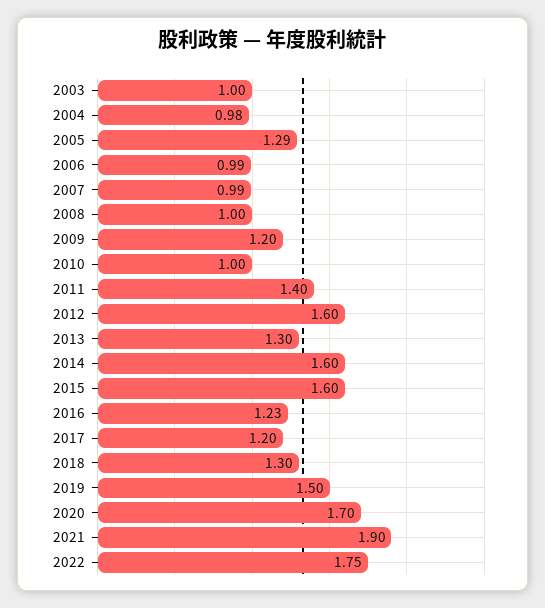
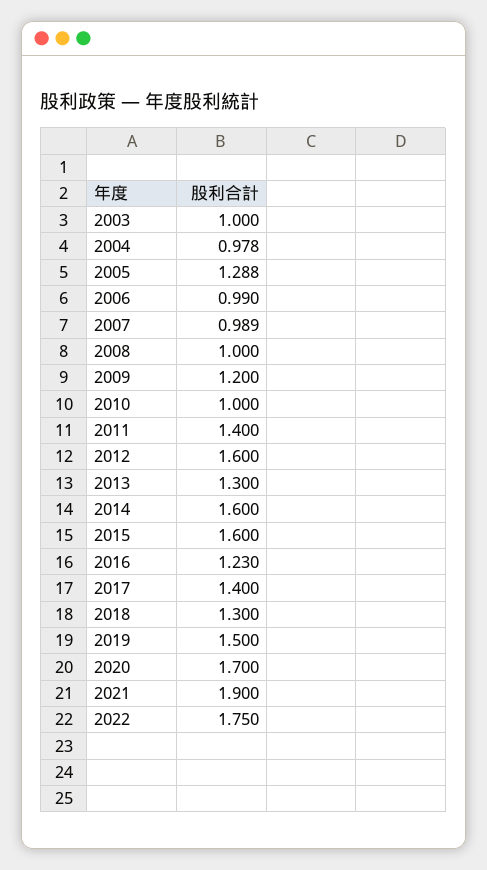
  {
    "2003": 1,
    "2004": 0.978,
    "2005": 1.288,
    "2006": 0.99,
    "2007": 0.989,
    "2008": 1,
    "2009": 1.2,
    "2010": 1,
    "2011": 1.4,
    "2012": 1.6,
    "2013": 1.3,
    "2014": 1.6,
    "2015": 1.6,
    "2016": 1.23,
-   "2017": 1.2,
+   "2017": 1.4,
    "2018": 1.3,
    "2019": 1.5,
    "2020": 1.7,
    "2021": 1.9,
    "2022": 1.75
  }

